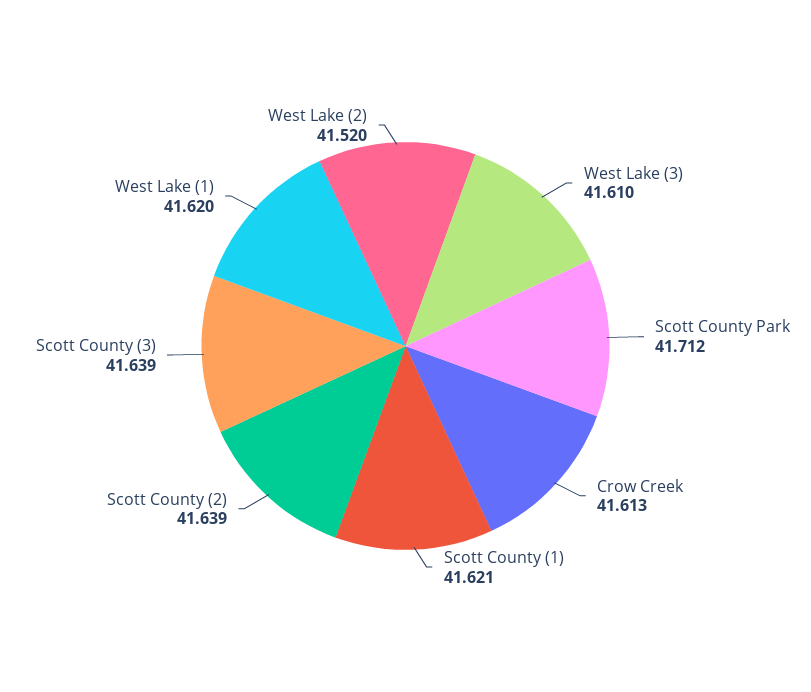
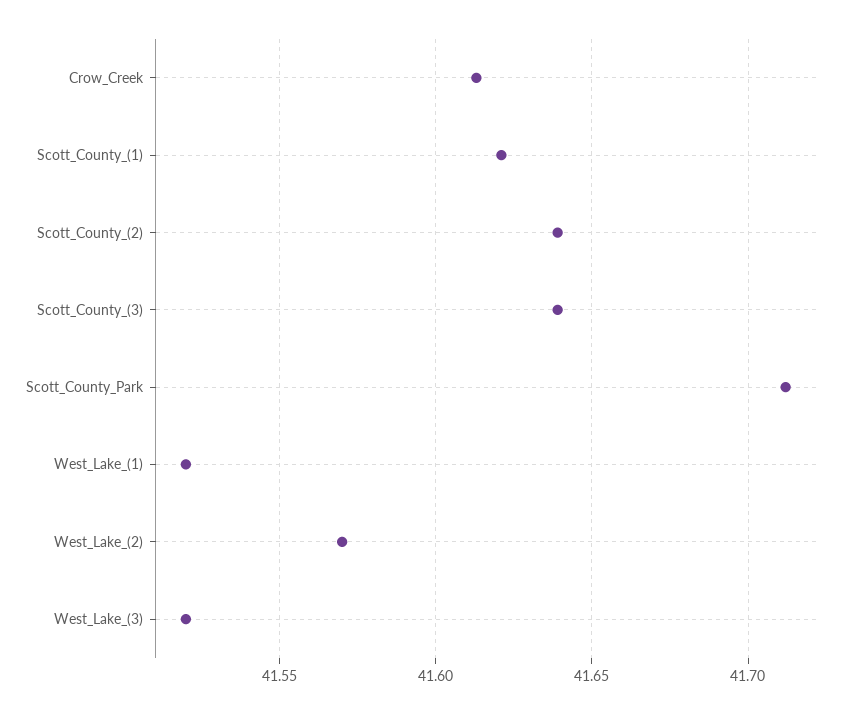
  {
-   "West Lake (3)": 41.61,
+   "West Lake (3)": 41.52,
    "Scott County Park": 41.712,
    "Crow Creek": 41.613,
    "Scott County (1)": 41.621,
    "Scott County (2)": 41.639,
    "Scott County (3)": 41.639,
-   "West Lake (1)": 41.62,
+   "West Lake (1)": 41.52,
-   "West Lake (2)": 41.52
+   "West Lake (2)": 41.57
  }

